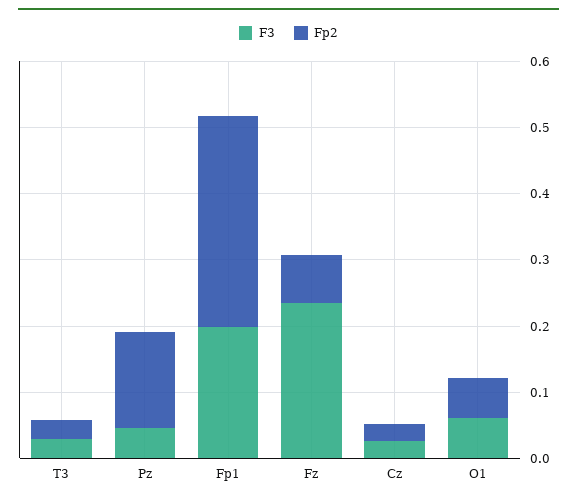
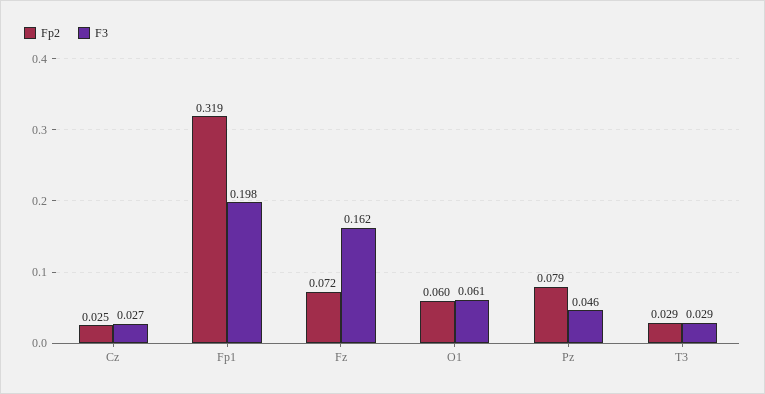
  {
    "F3": {
      "T3": 0.029,
      "Pz": 0.046,
      "Fp1": 0.198,
-     "Fz": 0.24,
+     "Fz": 0.162,
      "Cz": 0.027,
      "O1": 0.061
    },
    "Fp2": {
      "T3": 0.029,
-     "Pz": 0.14,
+     "Pz": 0.079,
      "Fp1": 0.319,
      "Fz": 0.072,
      "Cz": 0.025,
      "O1": 0.06
    }
  }

